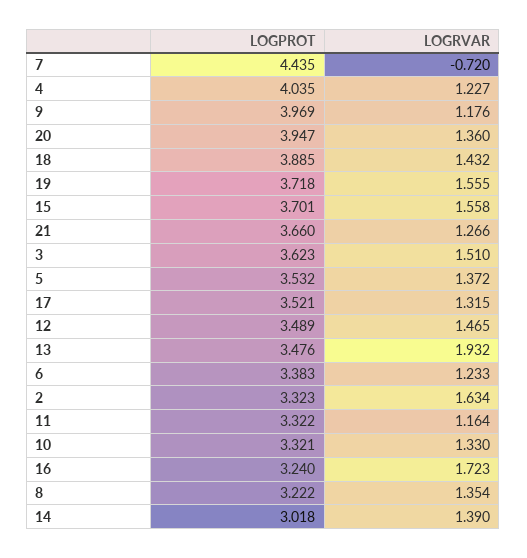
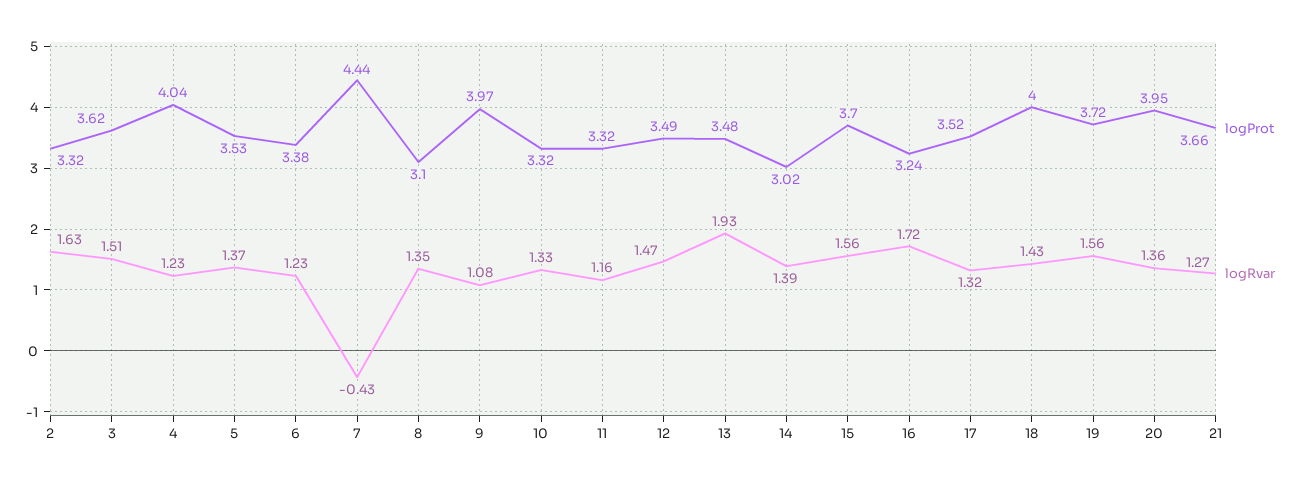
  {
    "LOGPROT": {
      "7": 4.435,
      "4": 4.035,
      "9": 3.969,
      "20": 3.947,
-     "18": 3.885,
+     "18": 4,
      "19": 3.718,
      "15": 3.701,
      "21": 3.66,
      "3": 3.623,
      "5": 3.532,
      "17": 3.521,
      "12": 3.489,
      "13": 3.476,
      "6": 3.383,
      "2": 3.323,
      "11": 3.322,
      "10": 3.321,
      "16": 3.24,
-     "8": 3.222,
+     "8": 3.1,
      "14": 3.018
    },
    "LOGRVAR": {
-     "7": -0.72,
+     "7": -0.43,
      "4": 1.227,
-     "9": 1.176,
+     "9": 1.08,
      "20": 1.36,
      "18": 1.432,
      "19": 1.555,
      "15": 1.558,
      "21": 1.266,
      "3": 1.51,
      "5": 1.372,
      "17": 1.315,
      "12": 1.465,
      "13": 1.932,
      "6": 1.233,
      "2": 1.634,
      "11": 1.164,
      "10": 1.33,
      "16": 1.723,
      "8": 1.354,
      "14": 1.39
    }
  }

